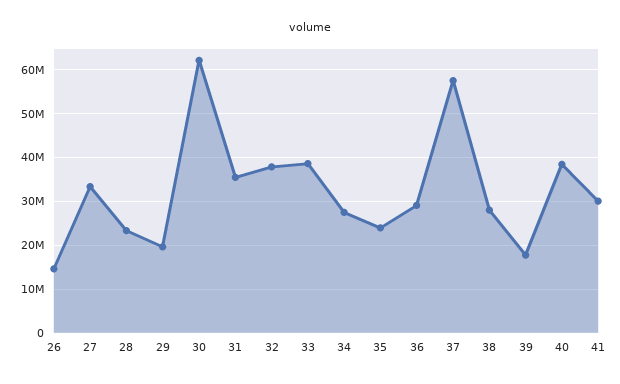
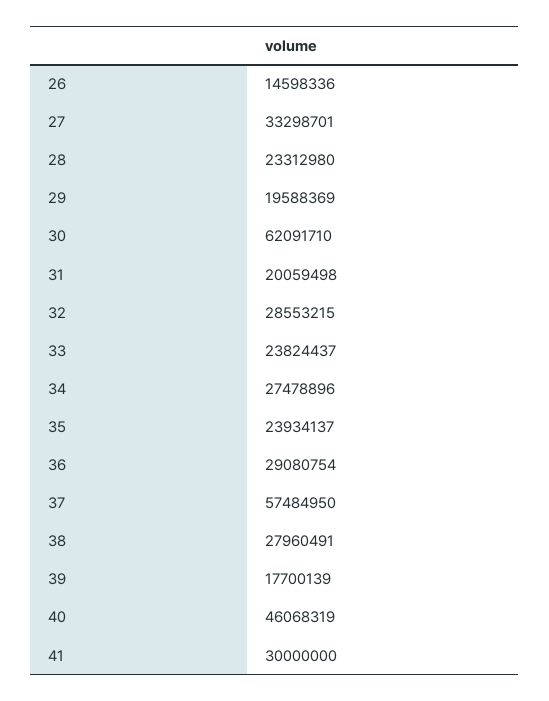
  {
    "26": 14598336,
    "27": 33298701,
    "28": 23312980,
    "29": 19588369,
    "30": 62091710,
-   "31": 36000000,
+   "31": 20059498,
-   "32": 38000000,
+   "32": 28553215,
-   "33": 38000000,
+   "33": 23824437,
    "34": 27478896,
    "35": 23934137,
    "36": 29080754,
    "37": 57484950,
    "38": 27960491,
    "39": 17700139,
-   "40": 38000000,
+   "40": 46068319,
    "41": 30000000
  }

